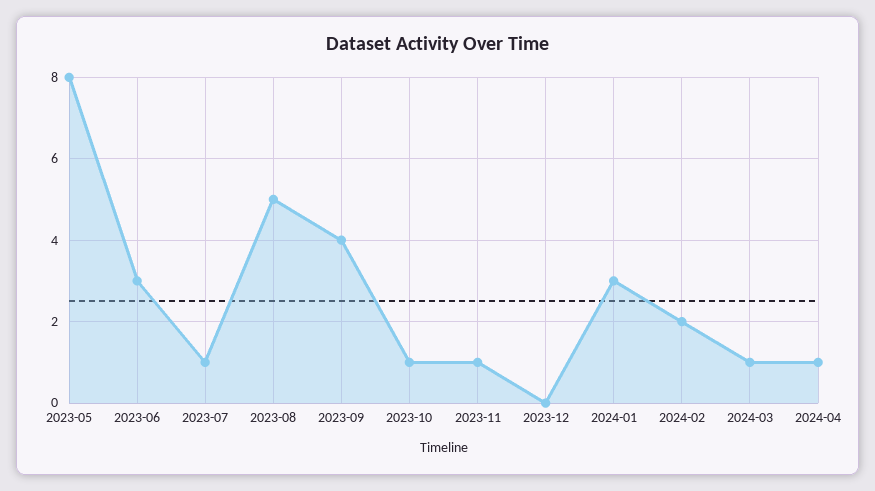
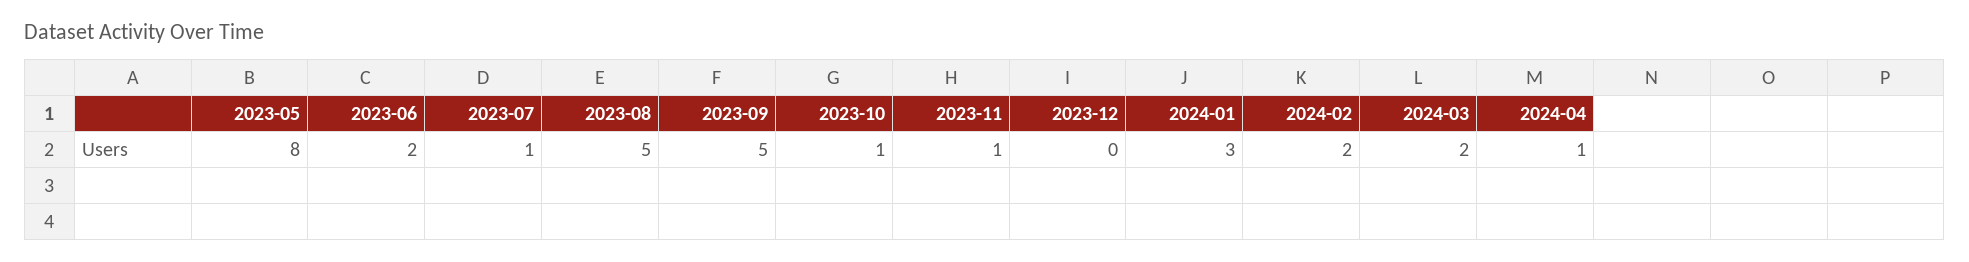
  {
    "2023-05": 8,
-   "2023-06": 3,
+   "2023-06": 2,
    "2023-07": 1,
    "2023-08": 5,
-   "2023-09": 4,
+   "2023-09": 5,
    "2023-10": 1,
    "2023-11": 1,
    "2023-12": 0,
    "2024-01": 3,
    "2024-02": 2,
-   "2024-03": 1,
+   "2024-03": 2,
    "2024-04": 1
  }

